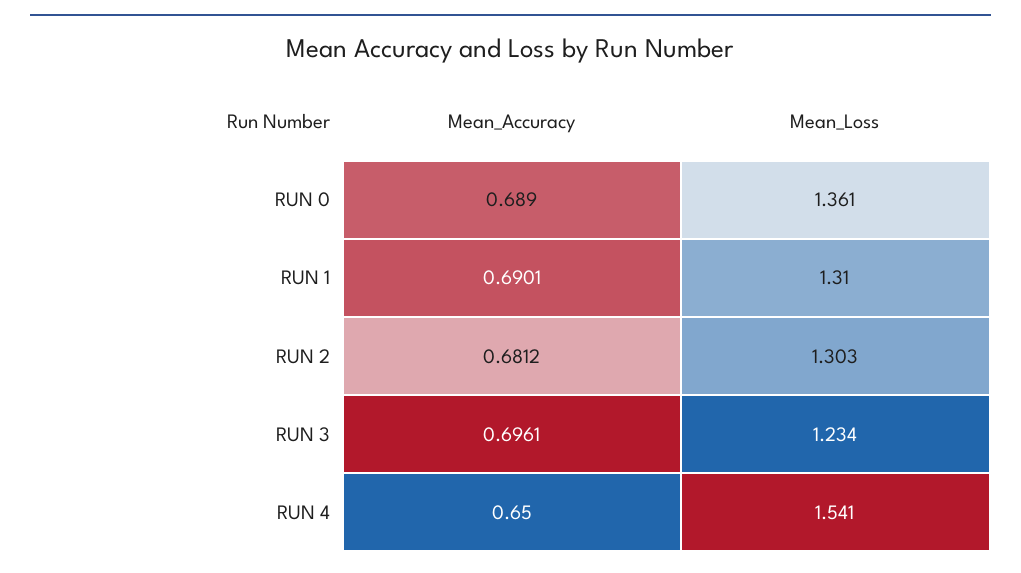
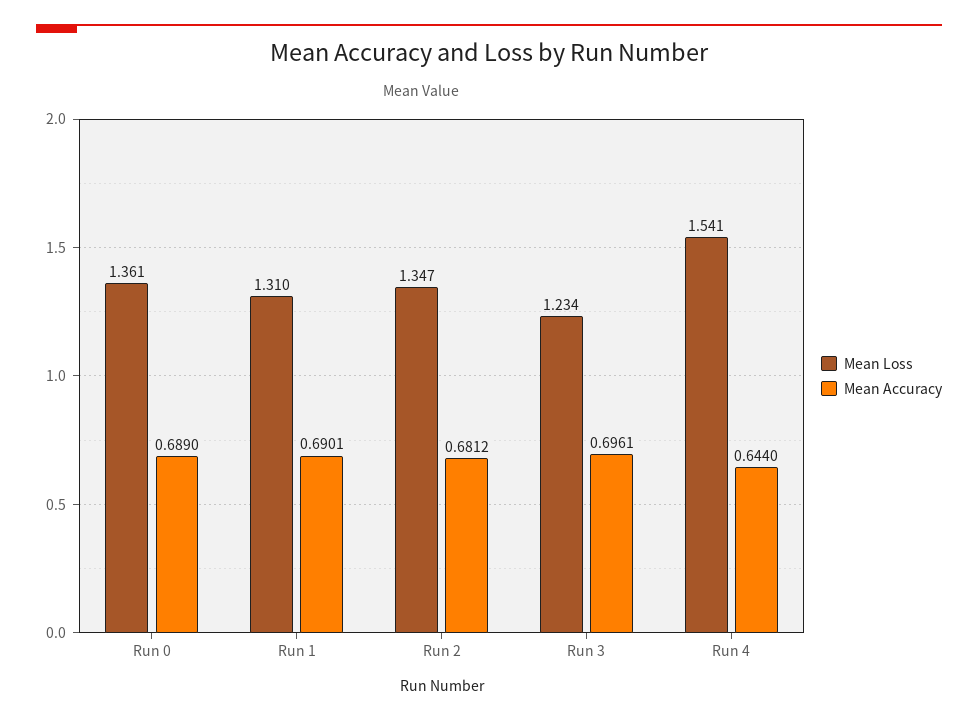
  {
    "Mean_Accuracy": {
      "RUN 0": 0.689,
      "RUN 1": 0.6901,
      "RUN 2": 0.6812,
      "RUN 3": 0.6961,
-     "RUN 4": 0.65
+     "RUN 4": 0.644
    },
    "Mean_Loss": {
      "RUN 0": 1.361,
      "RUN 1": 1.31,
-     "RUN 2": 1.303,
+     "RUN 2": 1.347,
      "RUN 3": 1.234,
      "RUN 4": 1.541
    }
  }

